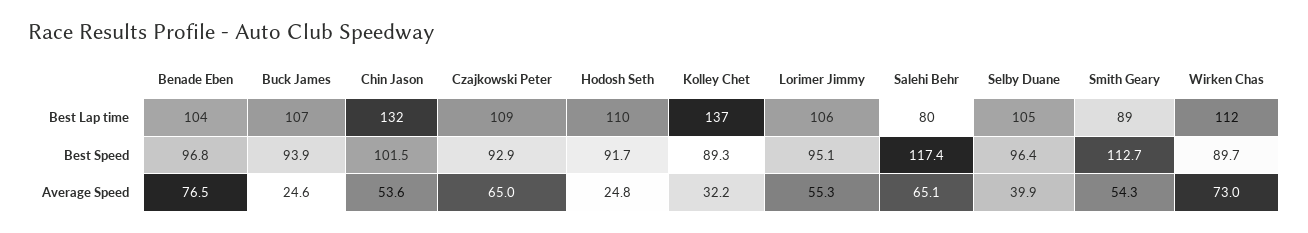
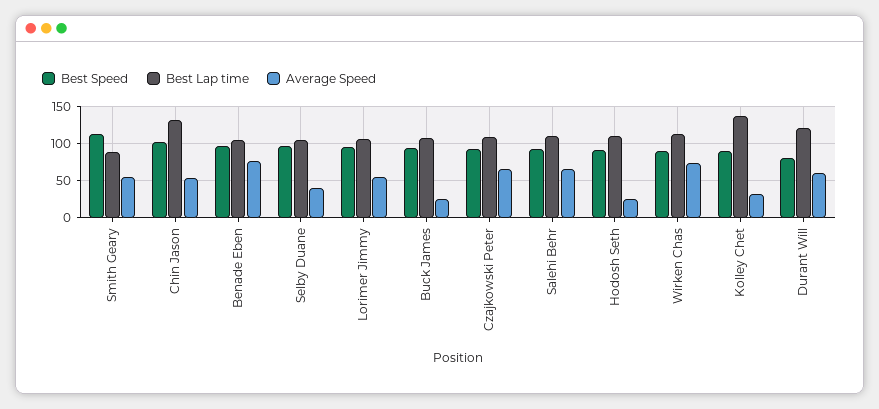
  {
    "Best Lap time": {
      "Benade Eben": 104,
      "Buck James": 107,
      "Chin Jason": 132,
      "Czajkowski Peter": 109,
      "Hodosh Seth": 110,
      "Kolley Chet": 137,
      "Lorimer Jimmy": 106,
-     "Salehi Behr": 80,
+     "Salehi Behr": 110,
      "Selby Duane": 105,
      "Smith Geary": 89,
-     "Wirken Chas": 112
+     "Wirken Chas": 112,
+     "Durant Will": 120
    },
    "Best Speed": {
      "Benade Eben": 96.8,
      "Buck James": 93.9,
      "Chin Jason": 101.5,
      "Czajkowski Peter": 92.9,
      "Hodosh Seth": 91.7,
      "Kolley Chet": 89.3,
      "Lorimer Jimmy": 95.1,
-     "Salehi Behr": 117.4,
+     "Salehi Behr": 90,
      "Selby Duane": 96.4,
      "Smith Geary": 112.7,
-     "Wirken Chas": 89.7
+     "Wirken Chas": 89.7,
+     "Durant Will": 80
    },
    "Average Speed": {
      "Benade Eben": 76.5,
      "Buck James": 24.6,
      "Chin Jason": 53.6,
      "Czajkowski Peter": 65,
      "Hodosh Seth": 24.8,
      "Kolley Chet": 32.2,
      "Lorimer Jimmy": 55.3,
      "Salehi Behr": 65.1,
      "Selby Duane": 39.9,
      "Smith Geary": 54.3,
-     "Wirken Chas": 73
+     "Wirken Chas": 73,
+     "Durant Will": 60
    }
  }

